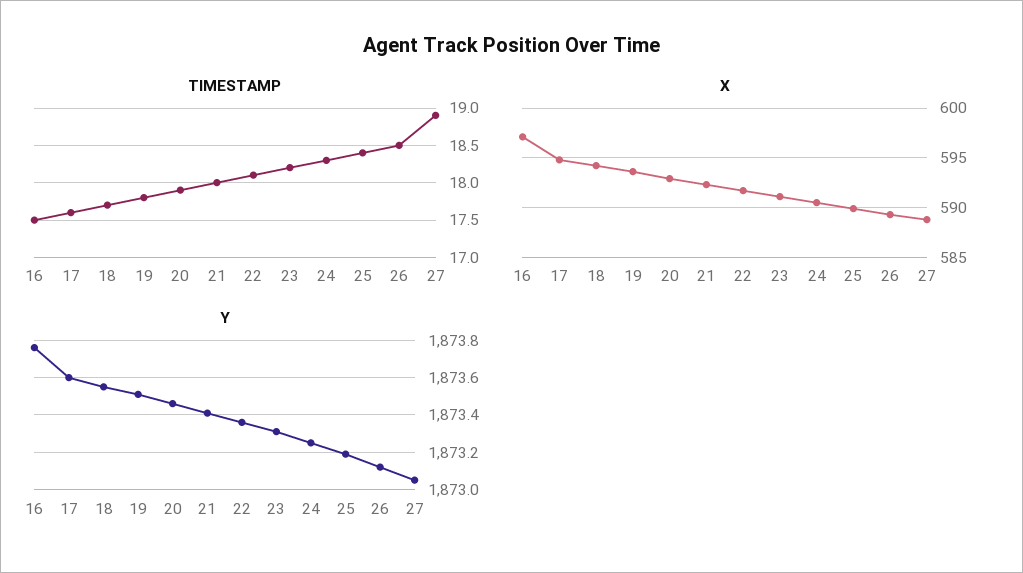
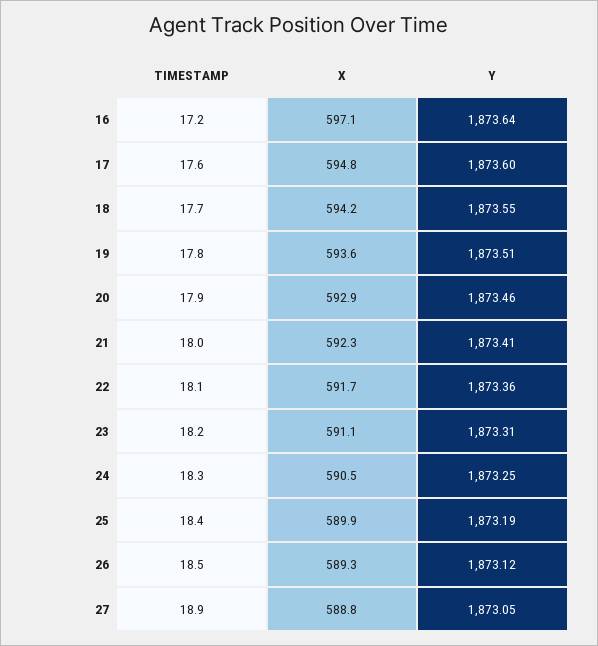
  {
    "TIMESTAMP": {
-     "16": 17.5,
+     "16": 17.2,
      "17": 17.6,
      "18": 17.7,
      "19": 17.8,
      "20": 17.9,
      "21": 18,
      "22": 18.1,
      "23": 18.2,
      "24": 18.3,
      "25": 18.4,
      "26": 18.5,
      "27": 18.9
    },
    "X": {
      "16": 597.1,
      "17": 594.8,
      "18": 594.2,
      "19": 593.6,
      "20": 592.9,
      "21": 592.3,
      "22": 591.7,
      "23": 591.1,
      "24": 590.5,
      "25": 589.9,
      "26": 589.3,
      "27": 588.8
    },
    "Y": {
-     "16": 1873.75,
+     "16": 1873.64,
      "17": 1873.6,
      "18": 1873.55,
      "19": 1873.51,
      "20": 1873.46,
      "21": 1873.41,
      "22": 1873.36,
      "23": 1873.31,
      "24": 1873.25,
      "25": 1873.19,
      "26": 1873.12,
      "27": 1873.05
    }
  }

